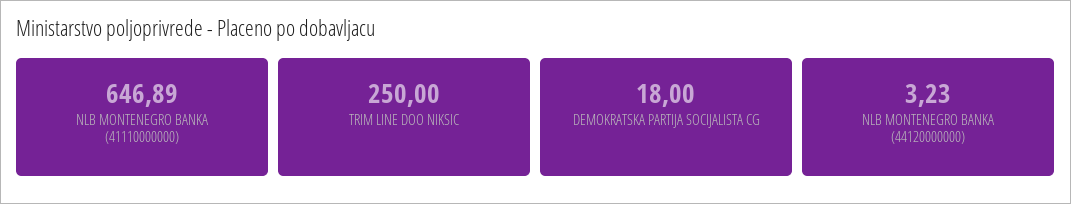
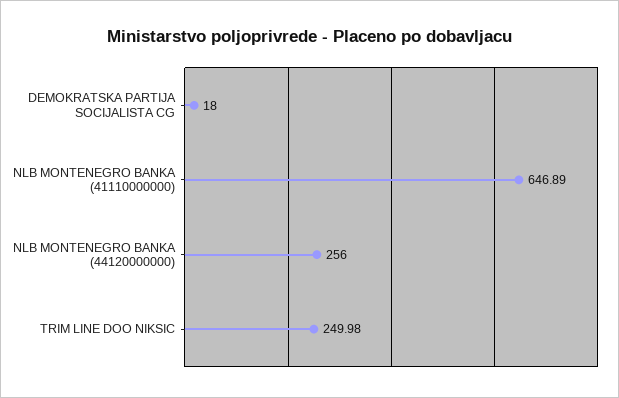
  {
    "NLB MONTENEGRO BANKA (41110000000)": 646.89,
-   "TRIM LINE DOO NIKSIC": 250,
+   "TRIM LINE DOO NIKSIC": 249.98,
    "DEMOKRATSKA PARTIJA SOCIJALISTA CG": 18,
-   "NLB MONTENEGRO BANKA (44120000000)": 3.23
+   "NLB MONTENEGRO BANKA (44120000000)": 256
  }

